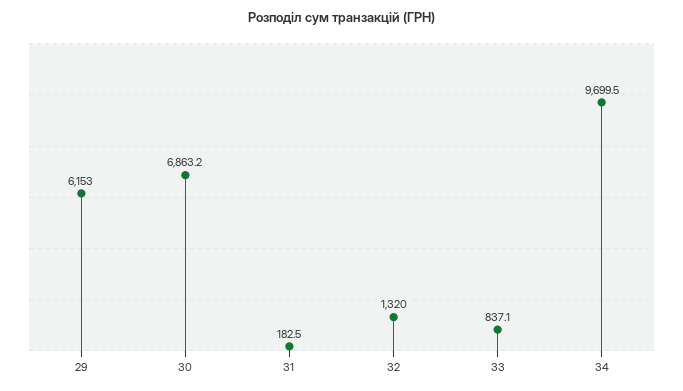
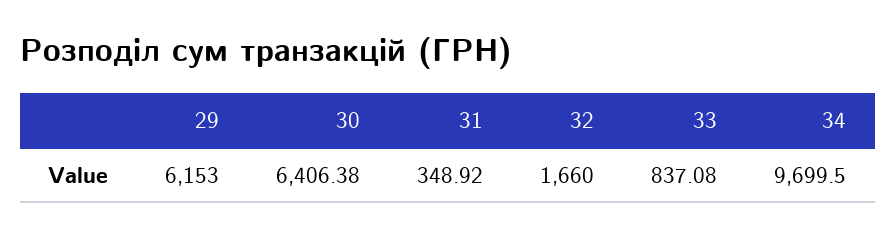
  {
    "29": 6153,
-   "30": 6863.2,
+   "30": 6406.38,
-   "31": 182.5,
+   "31": 348.92,
-   "32": 1320,
+   "32": 1660,
    "33": 837.08,
    "34": 9699.5
  }

